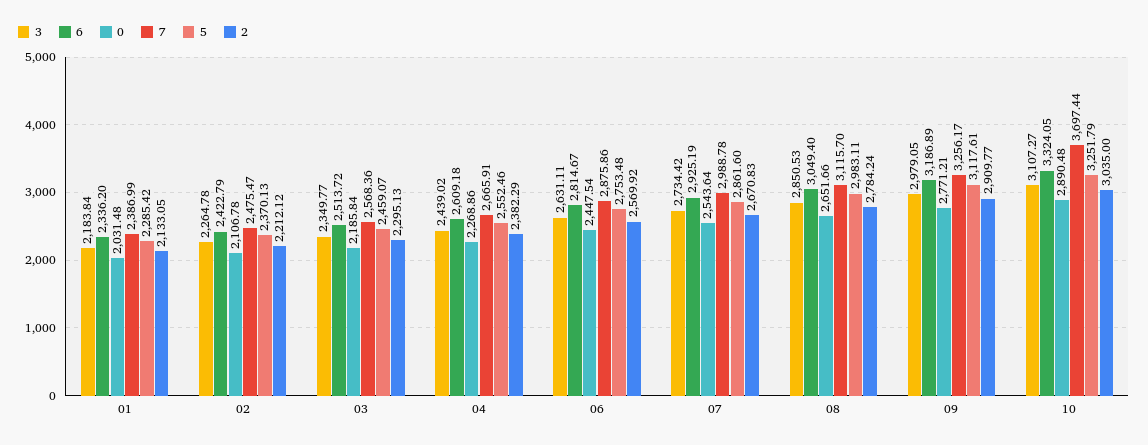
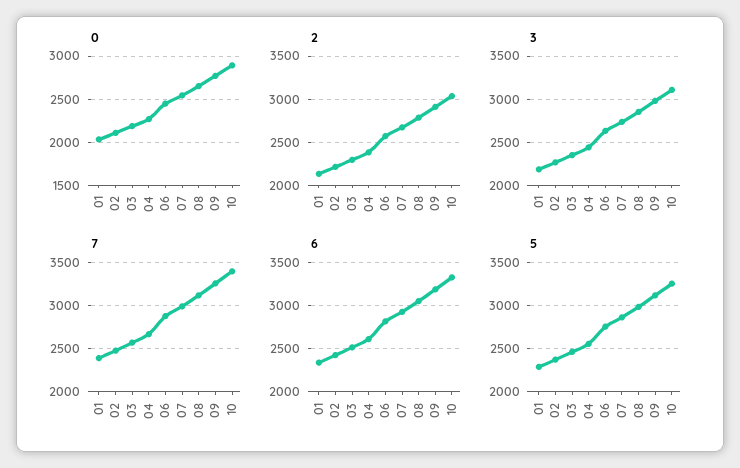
  {
    "3": {
      "01": 2183.84,
      "02": 2264.78,
      "03": 2349.77,
      "04": 2439.02,
      "06": 2631.11,
      "07": 2734.42,
      "08": 2850.53,
      "09": 2979.05,
      "10": 3107.27
    },
    "6": {
      "01": 2336.2,
      "02": 2422.79,
      "03": 2513.72,
      "04": 2609.18,
      "06": 2814.67,
      "07": 2925.19,
      "08": 3049.4,
      "09": 3186.89,
      "10": 3324.05
    },
    "0": {
      "01": 2031.48,
      "02": 2106.78,
      "03": 2185.84,
      "04": 2268.86,
      "06": 2447.54,
      "07": 2543.64,
      "08": 2651.66,
      "09": 2771.21,
      "10": 2890.48
    },
    "7": {
      "01": 2386.99,
      "02": 2475.47,
      "03": 2568.36,
      "04": 2665.91,
      "06": 2875.86,
      "07": 2988.78,
      "08": 3115.7,
      "09": 3256.17,
-     "10": 3697.44
+     "10": 3400
    },
    "5": {
      "01": 2285.42,
      "02": 2370.13,
      "03": 2459.07,
      "04": 2552.46,
      "06": 2753.48,
      "07": 2861.6,
      "08": 2983.11,
      "09": 3117.61,
      "10": 3251.79
    },
    "2": {
      "01": 2133.05,
      "02": 2212.12,
      "03": 2295.13,
      "04": 2382.29,
      "06": 2569.92,
      "07": 2670.83,
      "08": 2784.24,
      "09": 2909.77,
      "10": 3035
    }
  }

